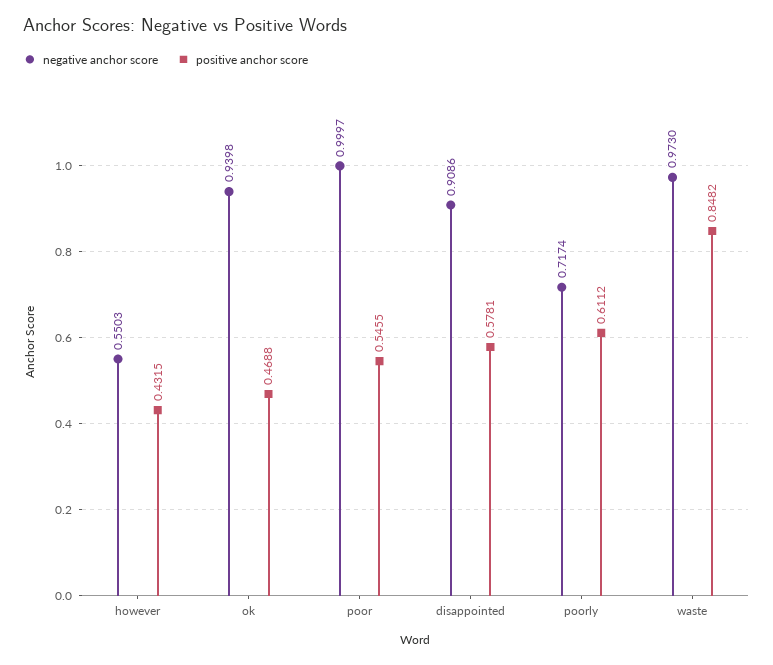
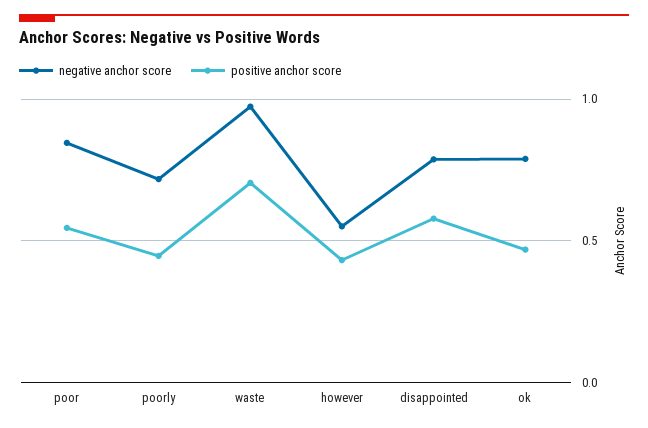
  {
    "negative anchor score": {
      "however": 0.5503,
-     "ok": 0.9398,
+     "ok": 0.8,
-     "poor": 0.9997,
+     "poor": 0.85,
-     "disappointed": 0.9086,
+     "disappointed": 0.8,
      "poorly": 0.7174,
      "waste": 0.973
    },
    "positive anchor score": {
      "however": 0.4315,
      "ok": 0.4688,
      "poor": 0.5455,
      "disappointed": 0.5781,
-     "poorly": 0.6112,
+     "poorly": 0.45,
-     "waste": 0.8482
+     "waste": 0.7
    }
  }

